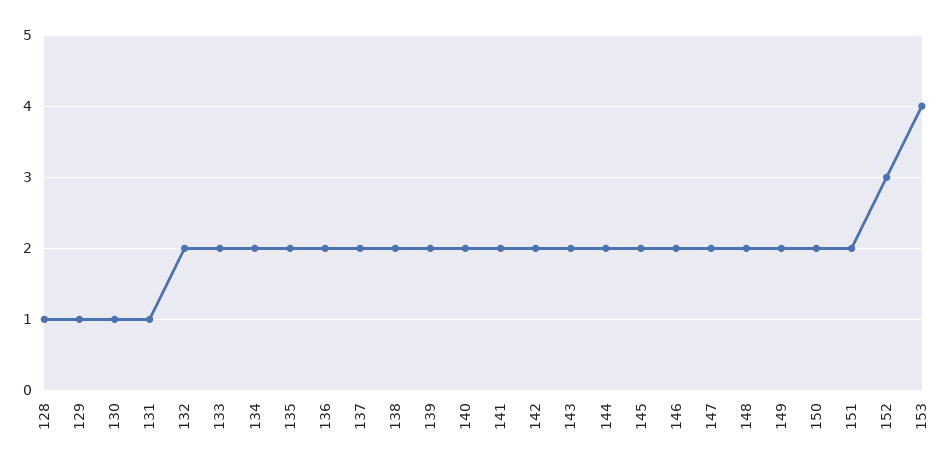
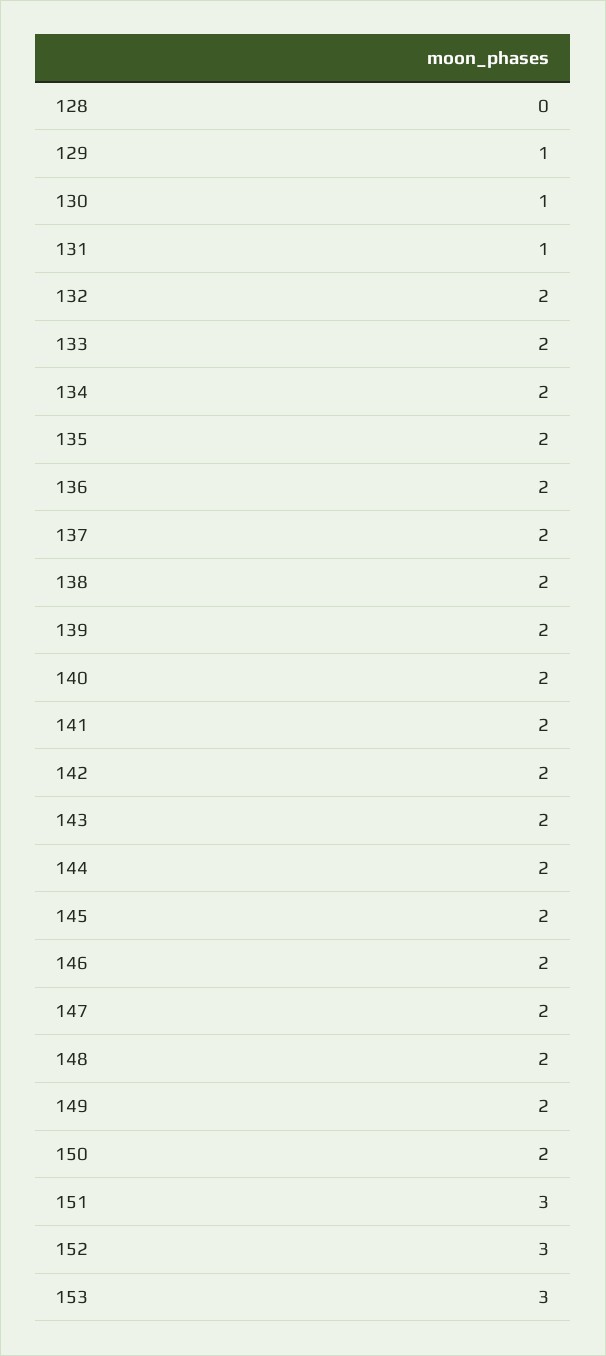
  {
-   "128": 1,
+   "128": 0,
    "129": 1,
    "130": 1,
    "131": 1,
    "132": 2,
    "133": 2,
    "134": 2,
    "135": 2,
    "136": 2,
    "137": 2,
    "138": 2,
    "139": 2,
    "140": 2,
    "141": 2,
    "142": 2,
    "143": 2,
    "144": 2,
    "145": 2,
    "146": 2,
    "147": 2,
    "148": 2,
    "149": 2,
    "150": 2,
-   "151": 2,
+   "151": 3,
    "152": 3,
-   "153": 4
+   "153": 3
  }

